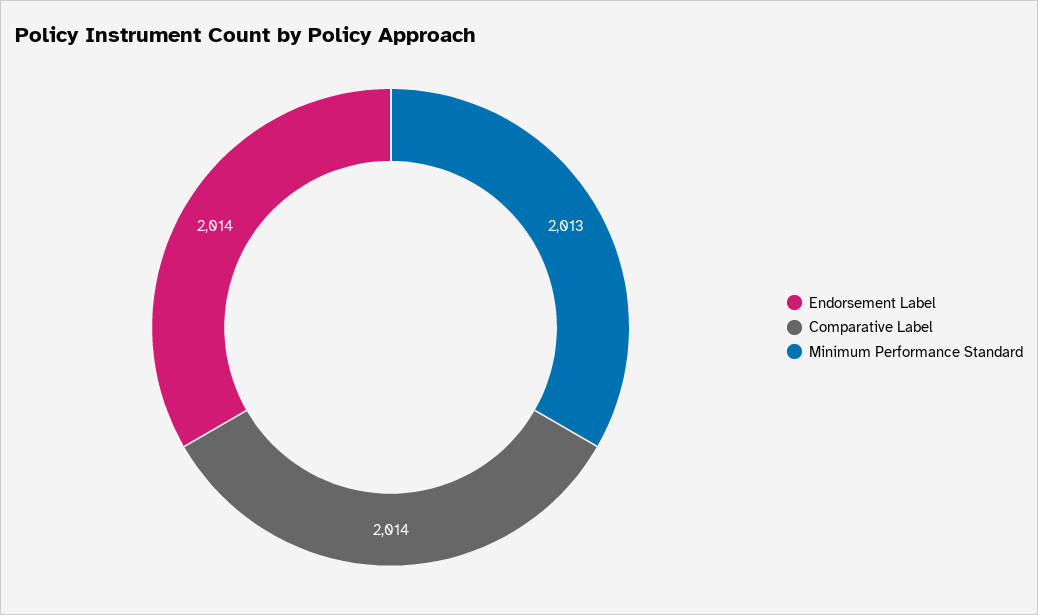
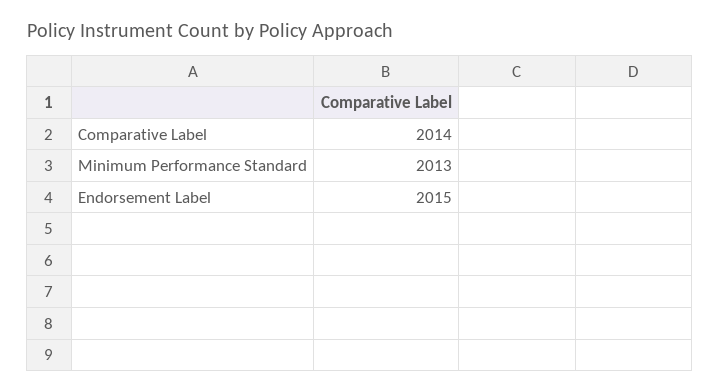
  {
-   "Endorsement Label": 2014,
+   "Endorsement Label": 2015,
    "Comparative Label": 2014,
    "Minimum Performance Standard": 2013
  }

